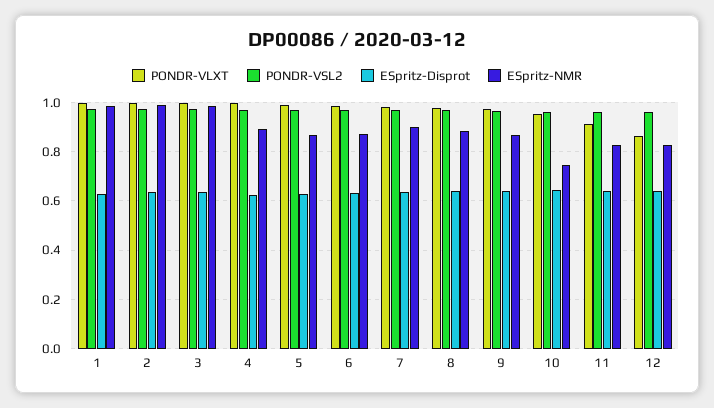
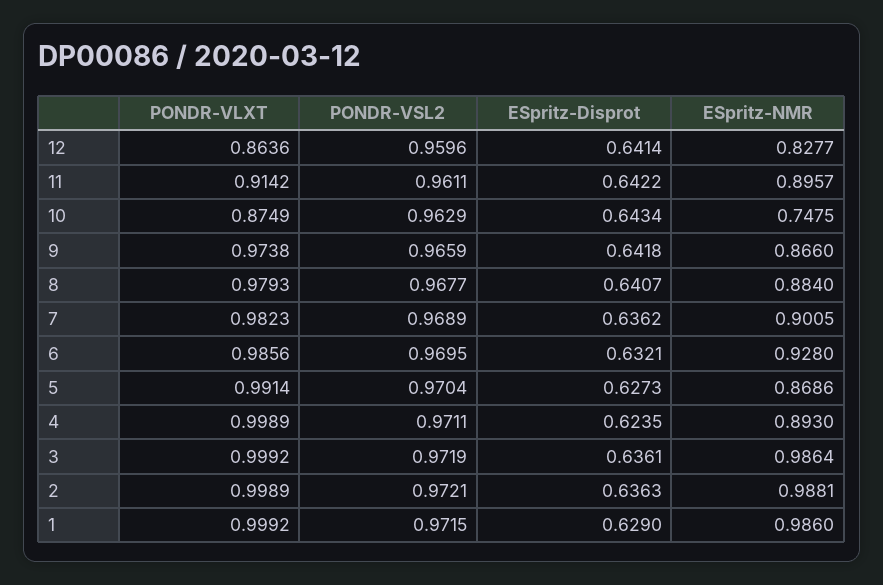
  {
    "PONDR-VLXT": {
      "1": 0.9992,
      "2": 0.9989,
      "3": 0.9992,
      "4": 0.9989,
      "5": 0.9914,
      "6": 0.9856,
      "7": 0.9823,
      "8": 0.9793,
      "9": 0.9738,
-     "10": 0.95,
+     "10": 0.8749,
      "11": 0.9142,
      "12": 0.8636
    },
    "PONDR-VSL2": {
      "1": 0.9715,
      "2": 0.9721,
      "3": 0.9719,
      "4": 0.9711,
      "5": 0.9704,
      "6": 0.9695,
      "7": 0.9689,
      "8": 0.9677,
      "9": 0.9659,
      "10": 0.9629,
      "11": 0.9611,
      "12": 0.9596
    },
    "ESpritz-Disprot": {
      "1": 0.629,
      "2": 0.6363,
      "3": 0.6361,
      "4": 0.6235,
      "5": 0.6273,
      "6": 0.6321,
      "7": 0.6362,
      "8": 0.6407,
      "9": 0.6418,
      "10": 0.6434,
      "11": 0.6422,
      "12": 0.6414
    },
    "ESpritz-NMR": {
      "1": 0.986,
      "2": 0.9881,
      "3": 0.9864,
      "4": 0.893,
      "5": 0.8686,
-     "6": 0.875,
+     "6": 0.928,
      "7": 0.9005,
      "8": 0.884,
      "9": 0.866,
      "10": 0.7475,
-     "11": 0.825,
+     "11": 0.8957,
      "12": 0.8277
    }
  }

